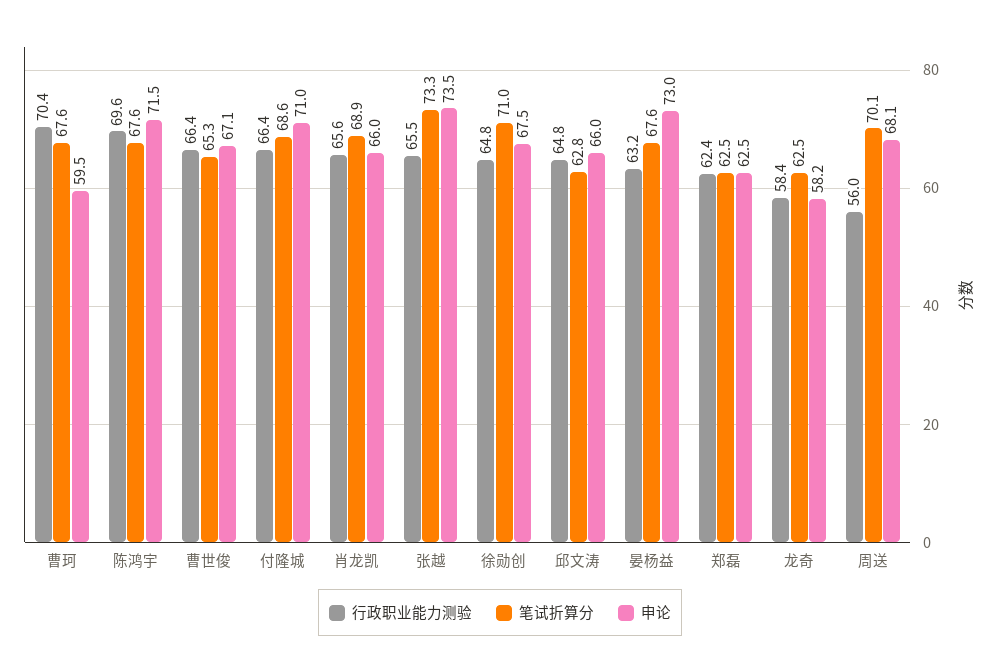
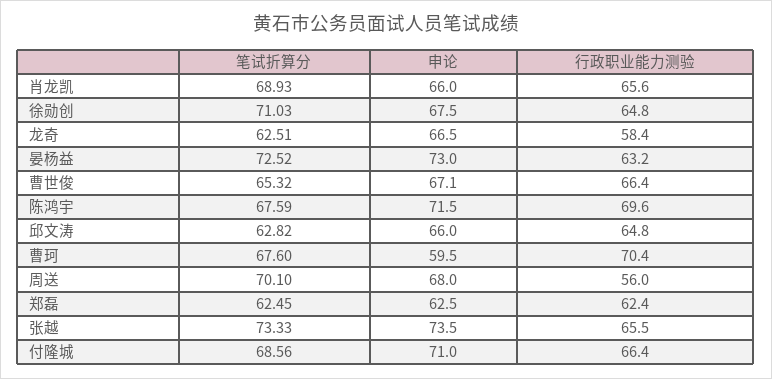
  {
    "行政职业能力测验": {
      "曹珂": 70.4,
      "陈鸿宇": 69.6,
      "曹世俊": 66.4,
      "付隆城": 66.4,
      "肖龙凯": 65.6,
      "张越": 65.5,
      "徐勋创": 64.8,
      "邱文涛": 64.8,
      "晏杨益": 63.2,
      "郑磊": 62.4,
      "龙奇": 58.4,
      "周送": 56
    },
    "笔试折算分": {
      "曹珂": 67.6,
      "陈鸿宇": 67.59,
      "曹世俊": 65.32,
      "付隆城": 68.56,
      "肖龙凯": 68.93,
      "张越": 73.33,
      "徐勋创": 71.03,
      "邱文涛": 62.82,
-     "晏杨益": 67.6,
+     "晏杨益": 72.52,
      "郑磊": 62.45,
      "龙奇": 62.51,
      "周送": 70.1
    },
    "申论": {
      "曹珂": 59.5,
      "陈鸿宇": 71.5,
      "曹世俊": 67.1,
      "付隆城": 71,
      "肖龙凯": 66,
      "张越": 73.5,
      "徐勋创": 67.5,
      "邱文涛": 66,
      "晏杨益": 73,
      "郑磊": 62.5,
-     "龙奇": 58.2,
+     "龙奇": 66.5,
-     "周送": 68.1
+     "周送": 68
    }
  }

